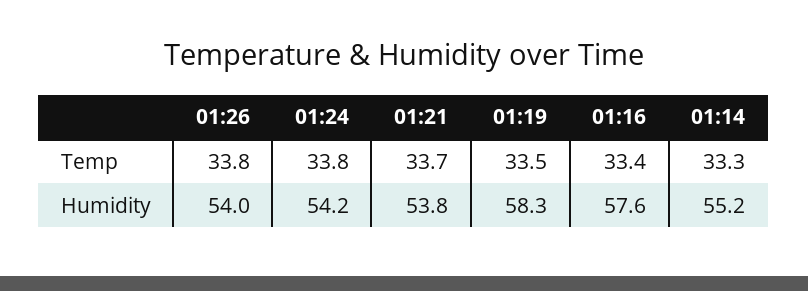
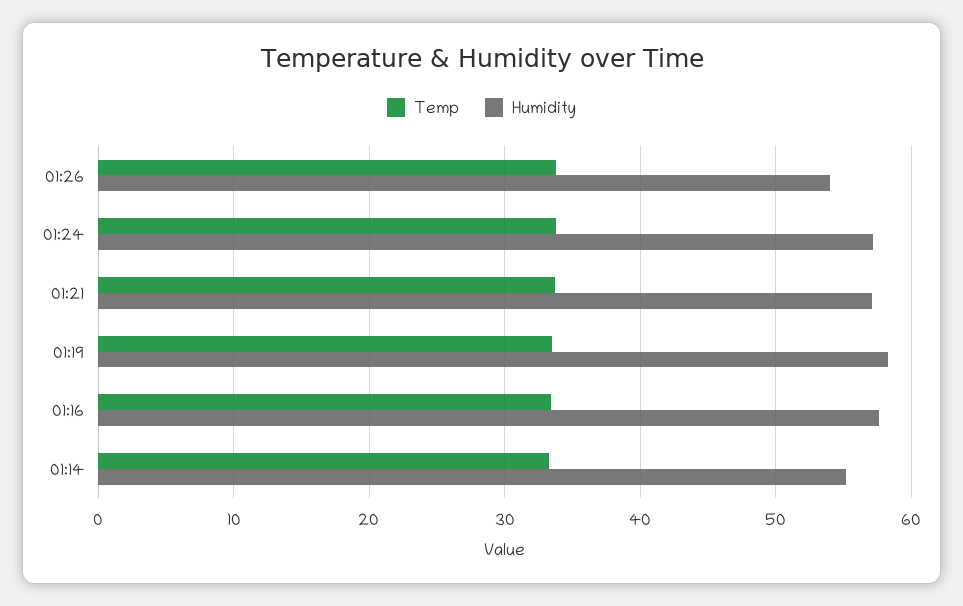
  {
    "Temp": {
      "01:26": 33.8,
      "01:24": 33.8,
      "01:21": 33.7,
      "01:19": 33.5,
      "01:16": 33.4,
      "01:14": 33.3
    },
    "Humidity": {
      "01:26": 54,
-     "01:24": 54.2,
+     "01:24": 57,
-     "01:21": 53.8,
+     "01:21": 57,
      "01:19": 58.3,
      "01:16": 57.6,
      "01:14": 55.2
    }
  }

